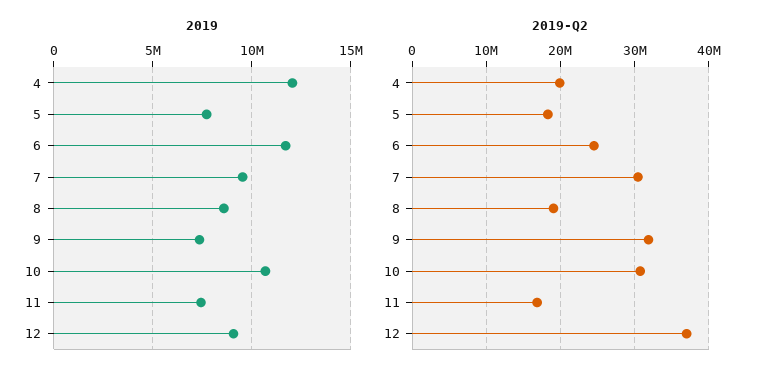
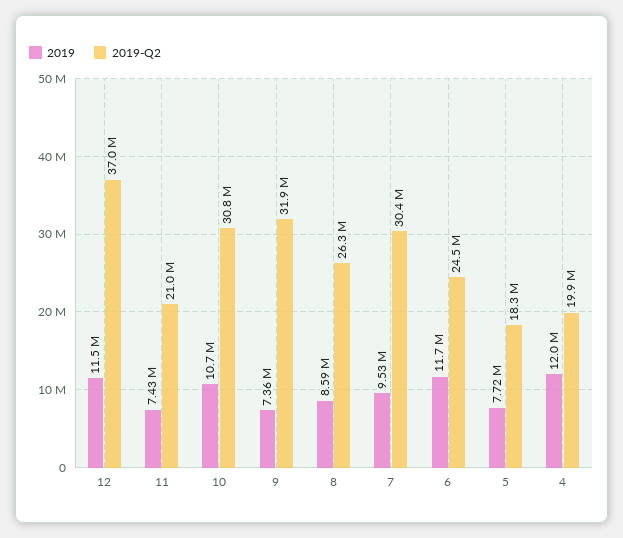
  {
    "2019": {
      "4": 12000000,
      "5": 7720000,
      "6": 11700000,
      "7": 9530000,
      "8": 8590000,
      "9": 7360000,
      "10": 10700000,
      "11": 7430000,
-     "12": 9000000
+     "12": 11500000
    },
    "2019-Q2": {
      "4": 19900000,
      "5": 18300000,
      "6": 24500000,
      "7": 30400000,
-     "8": 19000000,
+     "8": 26300000,
      "9": 31900000,
      "10": 30800000,
-     "11": 17000000,
+     "11": 21000000,
      "12": 37000000
    }
  }

